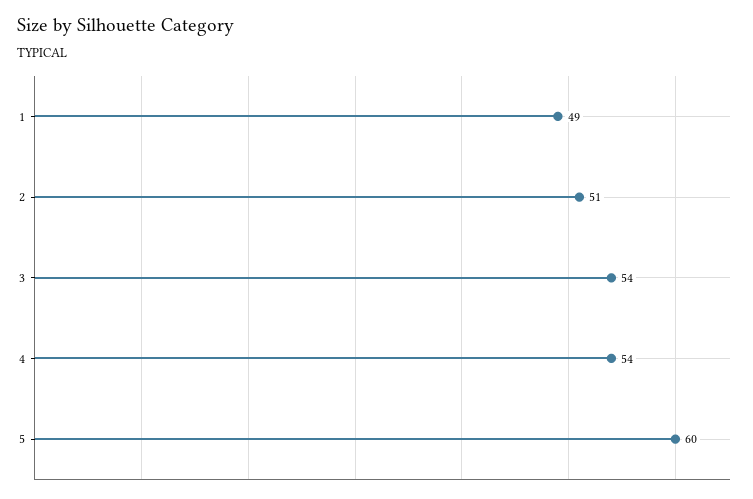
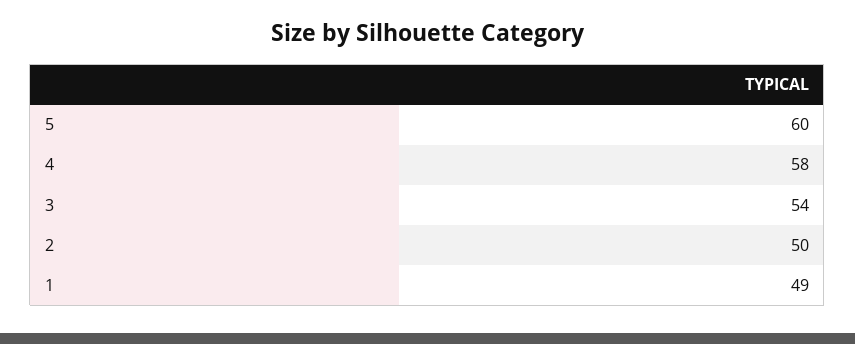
  {
    "1": 49,
-   "2": 51,
+   "2": 50,
    "3": 54,
-   "4": 54,
+   "4": 58,
    "5": 60
  }

